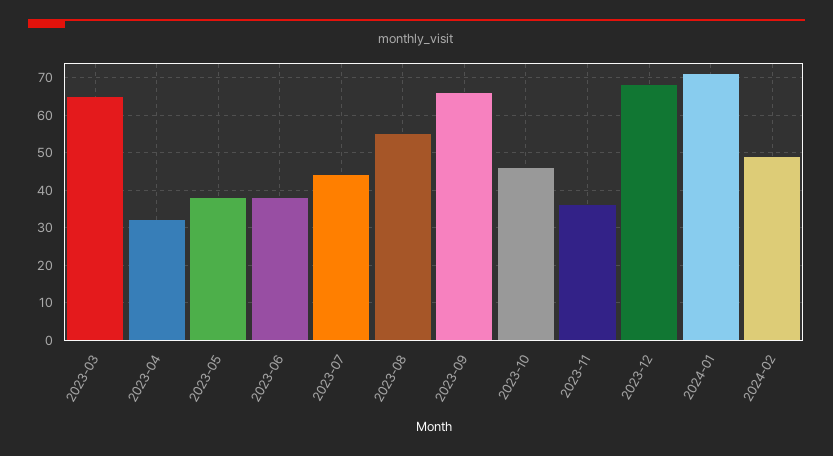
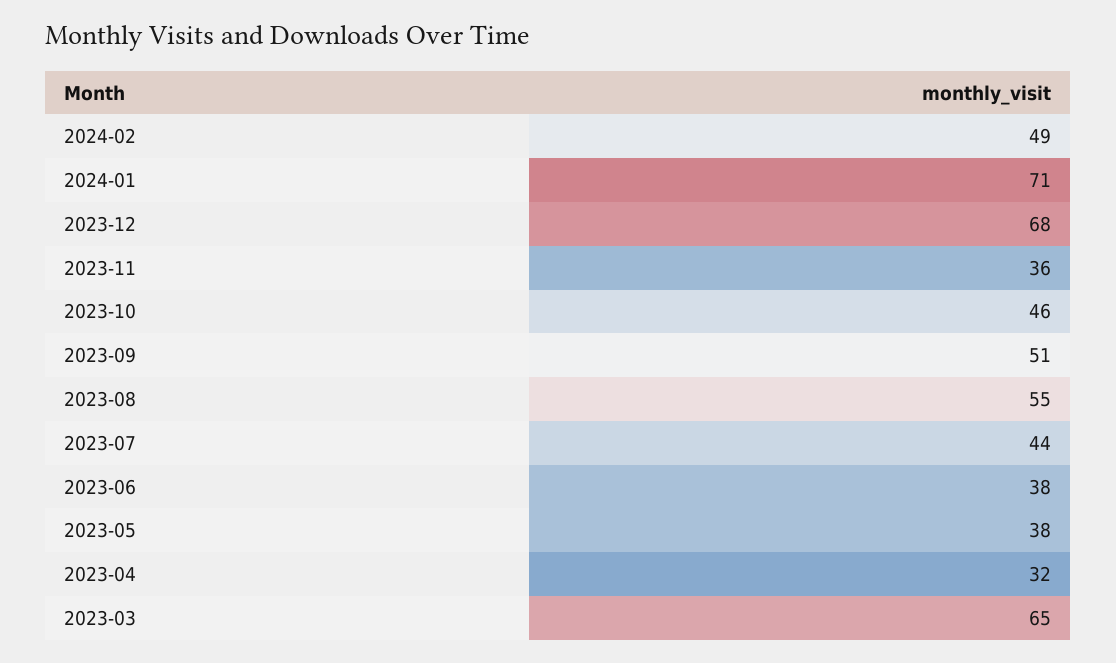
  {
    "2023-03": 65,
    "2023-04": 32,
    "2023-05": 38,
    "2023-06": 38,
    "2023-07": 44,
    "2023-08": 55,
-   "2023-09": 65,
+   "2023-09": 51,
    "2023-10": 46,
    "2023-11": 36,
    "2023-12": 68,
    "2024-01": 71,
    "2024-02": 49
  }

